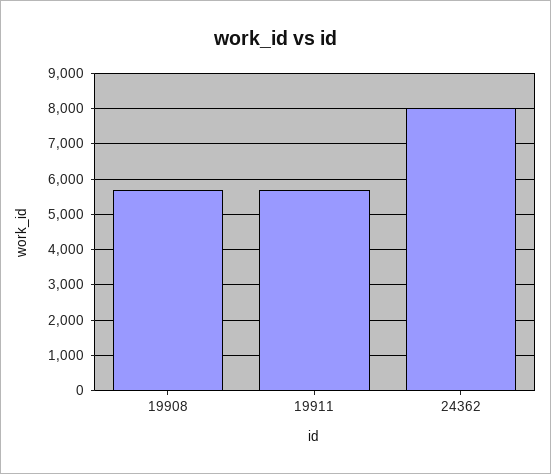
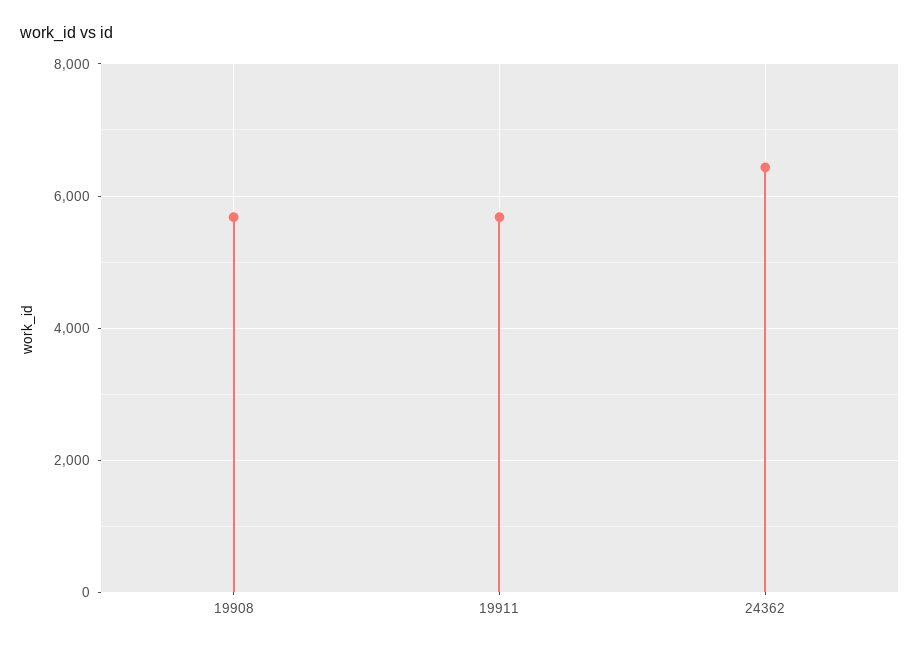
  {
    "19908": 5600,
    "19911": 5600,
-   "24362": 8000
+   "24362": 6400
  }

